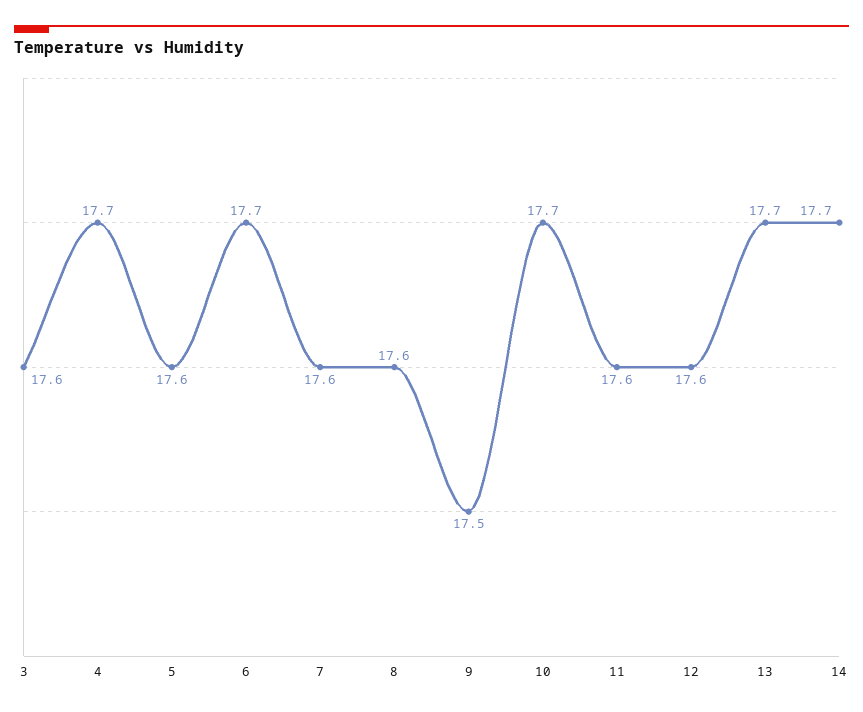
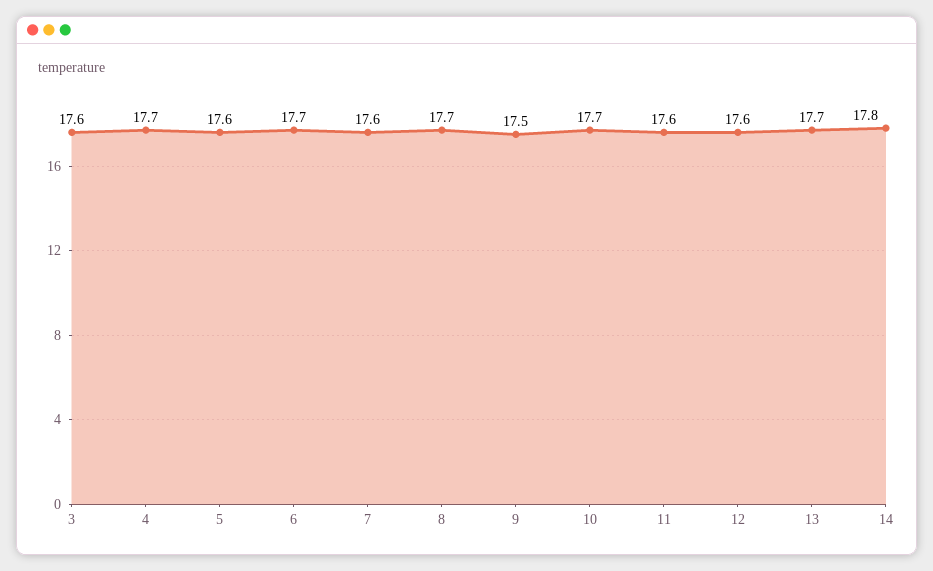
  {
    "3": 17.6,
    "4": 17.7,
    "5": 17.6,
    "6": 17.7,
    "7": 17.6,
-   "8": 17.6,
+   "8": 17.7,
    "9": 17.5,
    "10": 17.7,
    "11": 17.6,
    "12": 17.6,
    "13": 17.7,
-   "14": 17.7
+   "14": 17.8
  }

